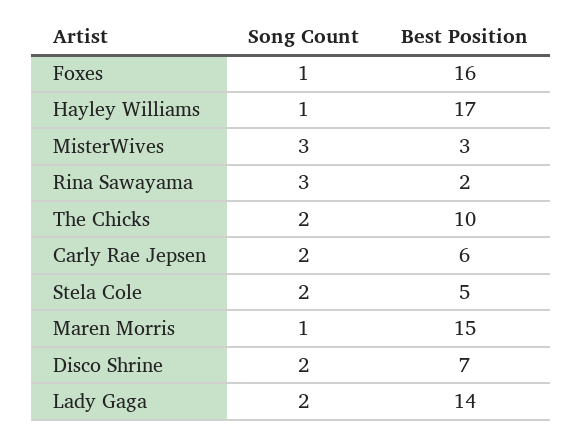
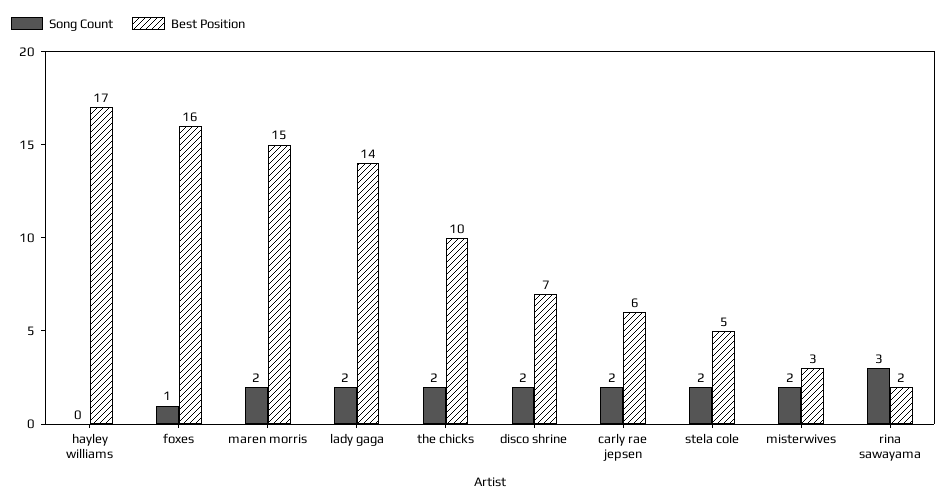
  {
    "Song Count": {
      "Foxes": 1,
-     "Hayley Williams": 1,
+     "Hayley Williams": 0,
-     "MisterWives": 3,
+     "MisterWives": 2,
      "Rina Sawayama": 3,
      "The Chicks": 2,
      "Carly Rae Jepsen": 2,
      "Stela Cole": 2,
-     "Maren Morris": 1,
+     "Maren Morris": 2,
      "Disco Shrine": 2,
      "Lady Gaga": 2
    },
    "Best Position": {
      "Foxes": 16,
      "Hayley Williams": 17,
      "MisterWives": 3,
      "Rina Sawayama": 2,
      "The Chicks": 10,
      "Carly Rae Jepsen": 6,
      "Stela Cole": 5,
      "Maren Morris": 15,
      "Disco Shrine": 7,
      "Lady Gaga": 14
    }
  }

